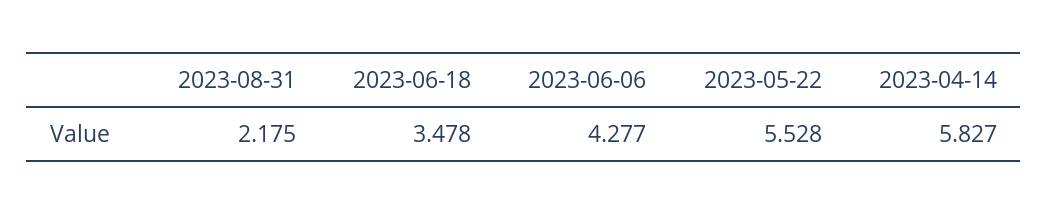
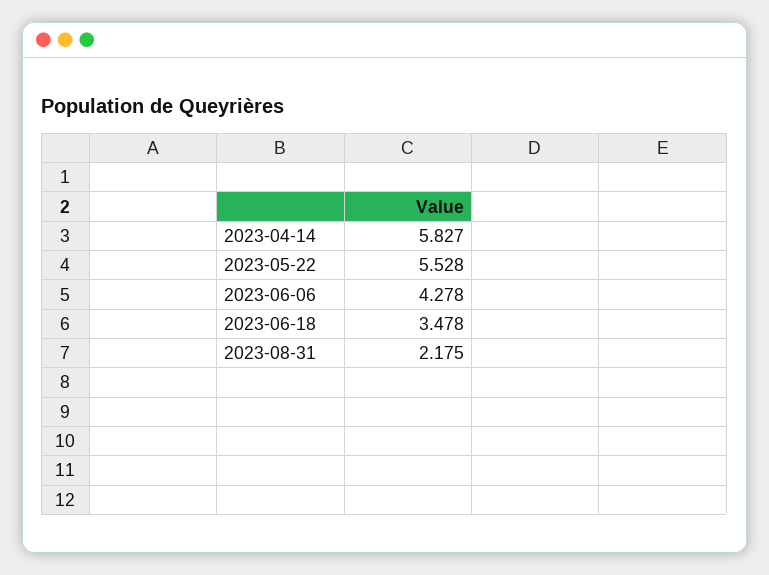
  {
    "2023-08-31": 2.175,
    "2023-06-18": 3.478,
-   "2023-06-06": 4.277,
+   "2023-06-06": 4.278,
    "2023-05-22": 5.528,
    "2023-04-14": 5.827
  }

